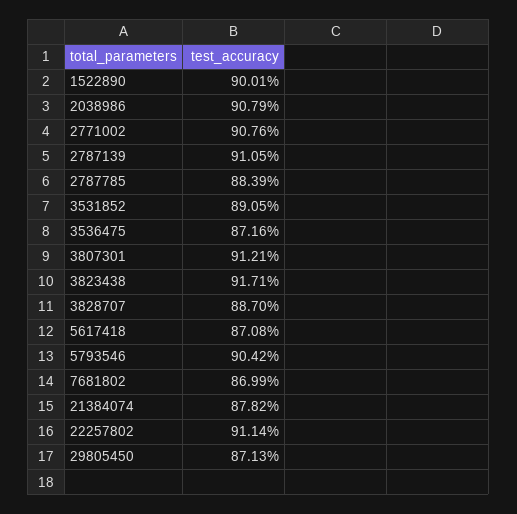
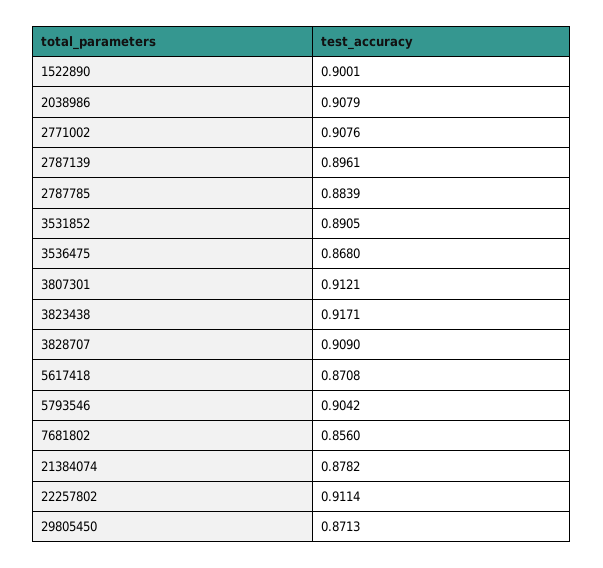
  {
    "1522890": 0.9001,
    "2038986": 0.9079,
    "2771002": 0.9076,
-   "2787139": 0.9105,
+   "2787139": 0.8961,
    "2787785": 0.8839,
    "3531852": 0.8905,
-   "3536475": 0.8716,
+   "3536475": 0.868,
    "3807301": 0.9121,
    "3823438": 0.9171,
-   "3828707": 0.887,
+   "3828707": 0.909,
    "5617418": 0.8708,
    "5793546": 0.9042,
-   "7681802": 0.8699,
+   "7681802": 0.856,
    "21384074": 0.8782,
    "22257802": 0.9114,
    "29805450": 0.8713
  }

